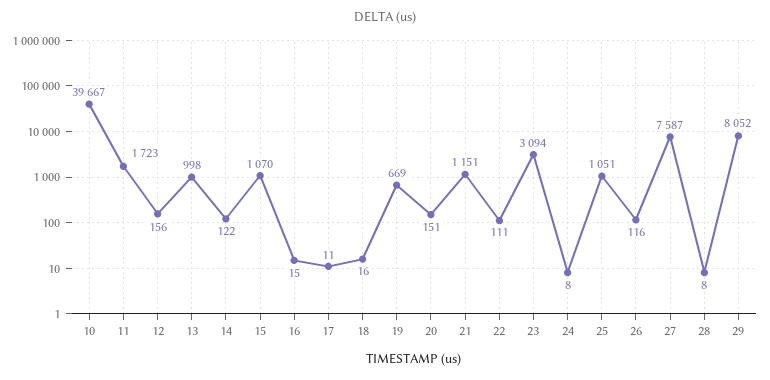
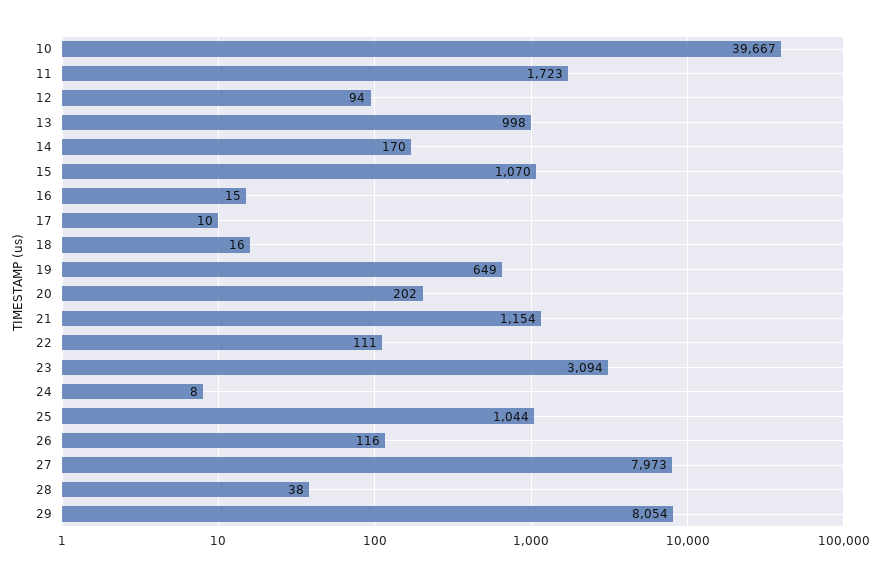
  {
    "10": 39667,
    "11": 1723,
-   "12": 156,
+   "12": 94,
    "13": 998,
-   "14": 122,
+   "14": 170,
    "15": 1070,
    "16": 15,
-   "17": 11,
+   "17": 10,
    "18": 16,
-   "19": 669,
+   "19": 649,
-   "20": 151,
+   "20": 202,
-   "21": 1151,
+   "21": 1154,
    "22": 111,
    "23": 3094,
    "24": 8,
-   "25": 1051,
+   "25": 1044,
    "26": 116,
-   "27": 7587,
+   "27": 7973,
-   "28": 8,
+   "28": 38,
-   "29": 8052
+   "29": 8054
  }

